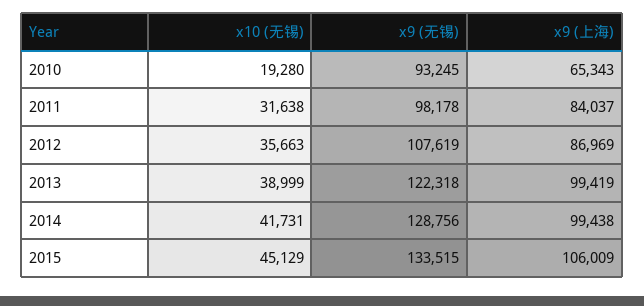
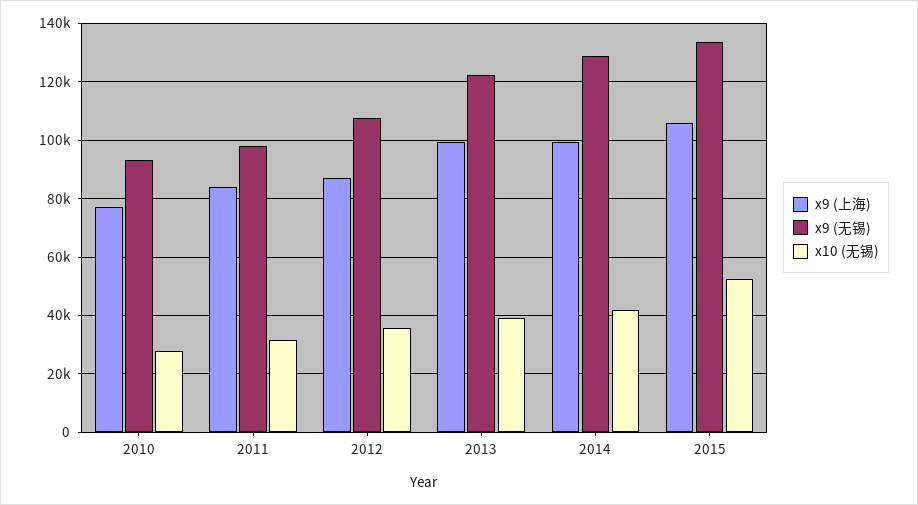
  {
    "x10 (无锡)": {
-     "2010": 19280,
+     "2010": 27500,
      "2011": 31638,
      "2012": 35663,
      "2013": 38999,
      "2014": 41731,
-     "2015": 45129
+     "2015": 52500
    },
    "x9 (无锡)": {
      "2010": 93245,
      "2011": 98178,
      "2012": 107619,
      "2013": 122318,
      "2014": 128756,
      "2015": 133515
    },
    "x9 (上海)": {
-     "2010": 65343,
+     "2010": 77500,
      "2011": 84037,
      "2012": 86969,
      "2013": 99419,
      "2014": 99438,
      "2015": 106009
    }
  }

